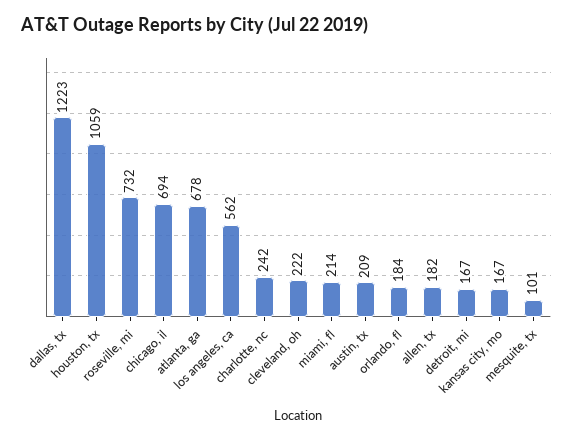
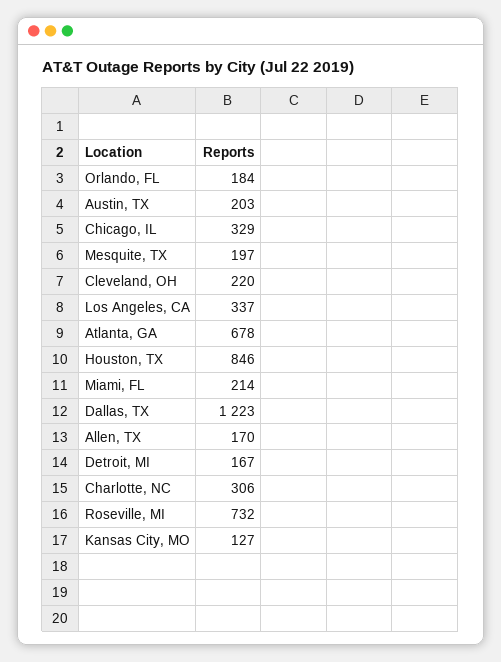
  {
    "dallas, tx": 1223,
-   "houston, tx": 1059,
+   "houston, tx": 846,
    "roseville, mi": 732,
-   "chicago, il": 694,
+   "chicago, il": 329,
    "atlanta, ga": 678,
-   "los angeles, ca": 562,
+   "los angeles, ca": 337,
-   "charlotte, nc": 242,
+   "charlotte, nc": 306,
-   "cleveland, oh": 222,
+   "cleveland, oh": 220,
    "miami, fl": 214,
-   "austin, tx": 209,
+   "austin, tx": 203,
    "orlando, fl": 184,
-   "allen, tx": 182,
+   "allen, tx": 170,
    "detroit, mi": 167,
-   "kansas city, mo": 167,
+   "kansas city, mo": 127,
-   "mesquite, tx": 101
+   "mesquite, tx": 197
  }

